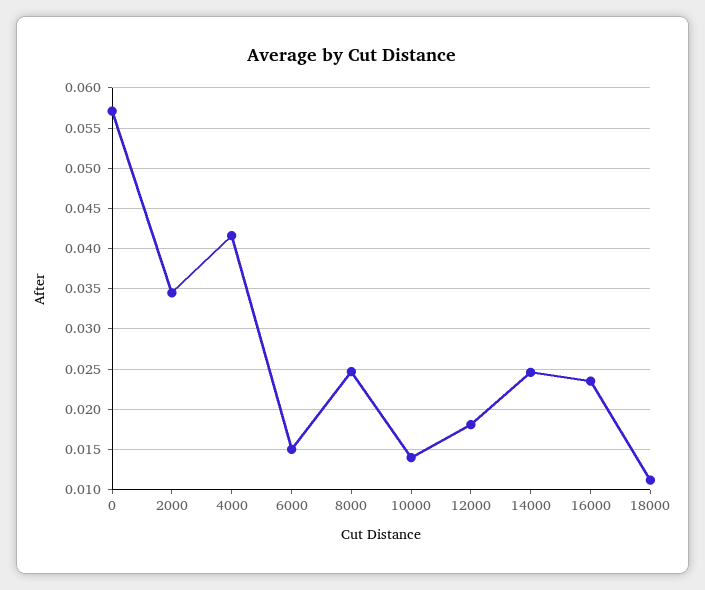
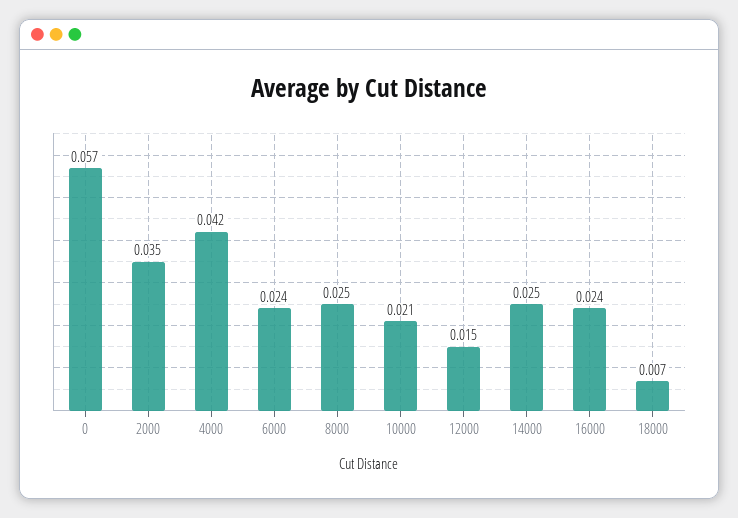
  {
    "0": 0.057,
    "2000": 0.035,
    "4000": 0.042,
-   "6000": 0.015,
+   "6000": 0.024,
    "8000": 0.025,
-   "10000": 0.014,
+   "10000": 0.021,
-   "12000": 0.018,
+   "12000": 0.015,
    "14000": 0.025,
    "16000": 0.024,
-   "18000": 0.011
+   "18000": 0.007
  }

